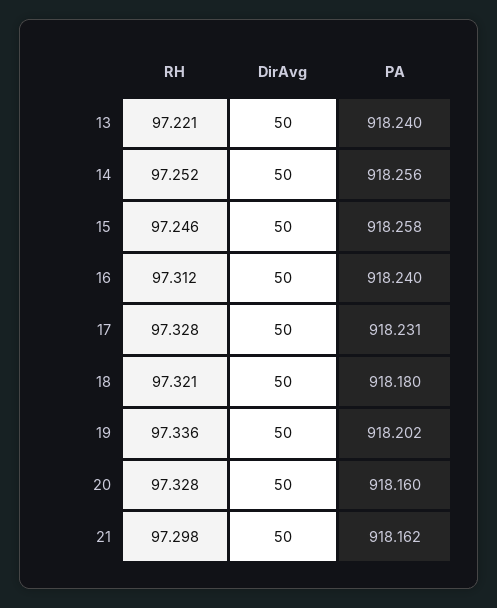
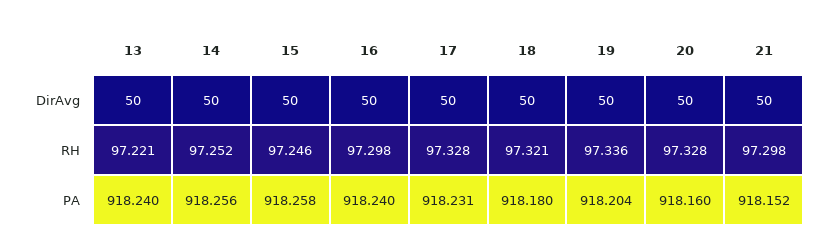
  {
    "RH": {
      "13": 97.221,
      "14": 97.252,
      "15": 97.246,
-     "16": 97.312,
+     "16": 97.298,
      "17": 97.328,
      "18": 97.321,
      "19": 97.336,
      "20": 97.328,
      "21": 97.298
    },
    "DirAvg": {
      "13": 50,
      "14": 50,
      "15": 50,
      "16": 50,
      "17": 50,
      "18": 50,
      "19": 50,
      "20": 50,
      "21": 50
    },
    "PA": {
      "13": 918.24,
      "14": 918.256,
      "15": 918.258,
      "16": 918.24,
      "17": 918.231,
      "18": 918.18,
-     "19": 918.202,
+     "19": 918.204,
      "20": 918.16,
-     "21": 918.162
+     "21": 918.152
    }
  }

